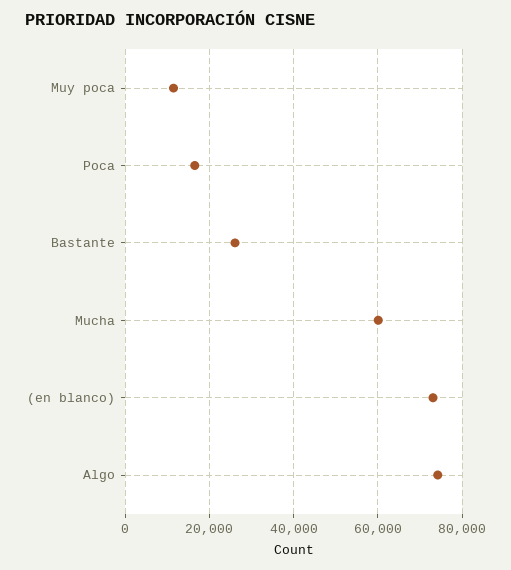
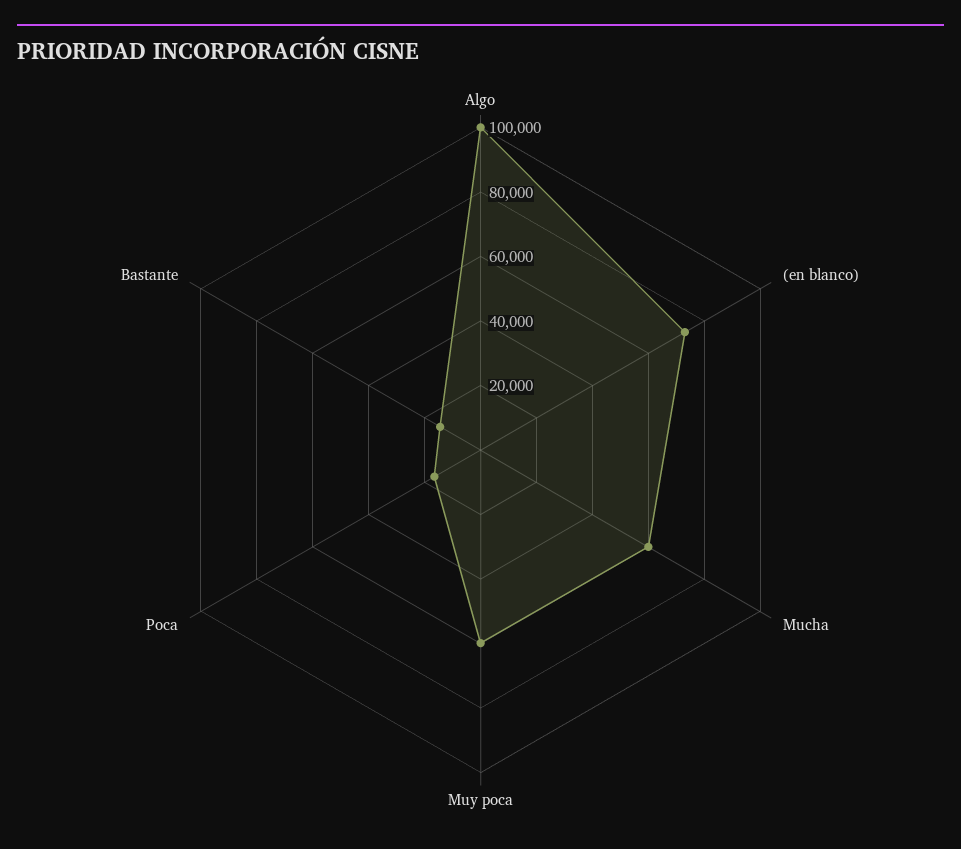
  {
-   "Muy poca": 12000,
+   "Muy poca": 60000,
    "Poca": 16000,
-   "Bastante": 26000,
+   "Bastante": 15000,
    "Mucha": 60000,
    "(en blanco)": 74000,
-   "Algo": 74000
+   "Algo": 100000
  }

